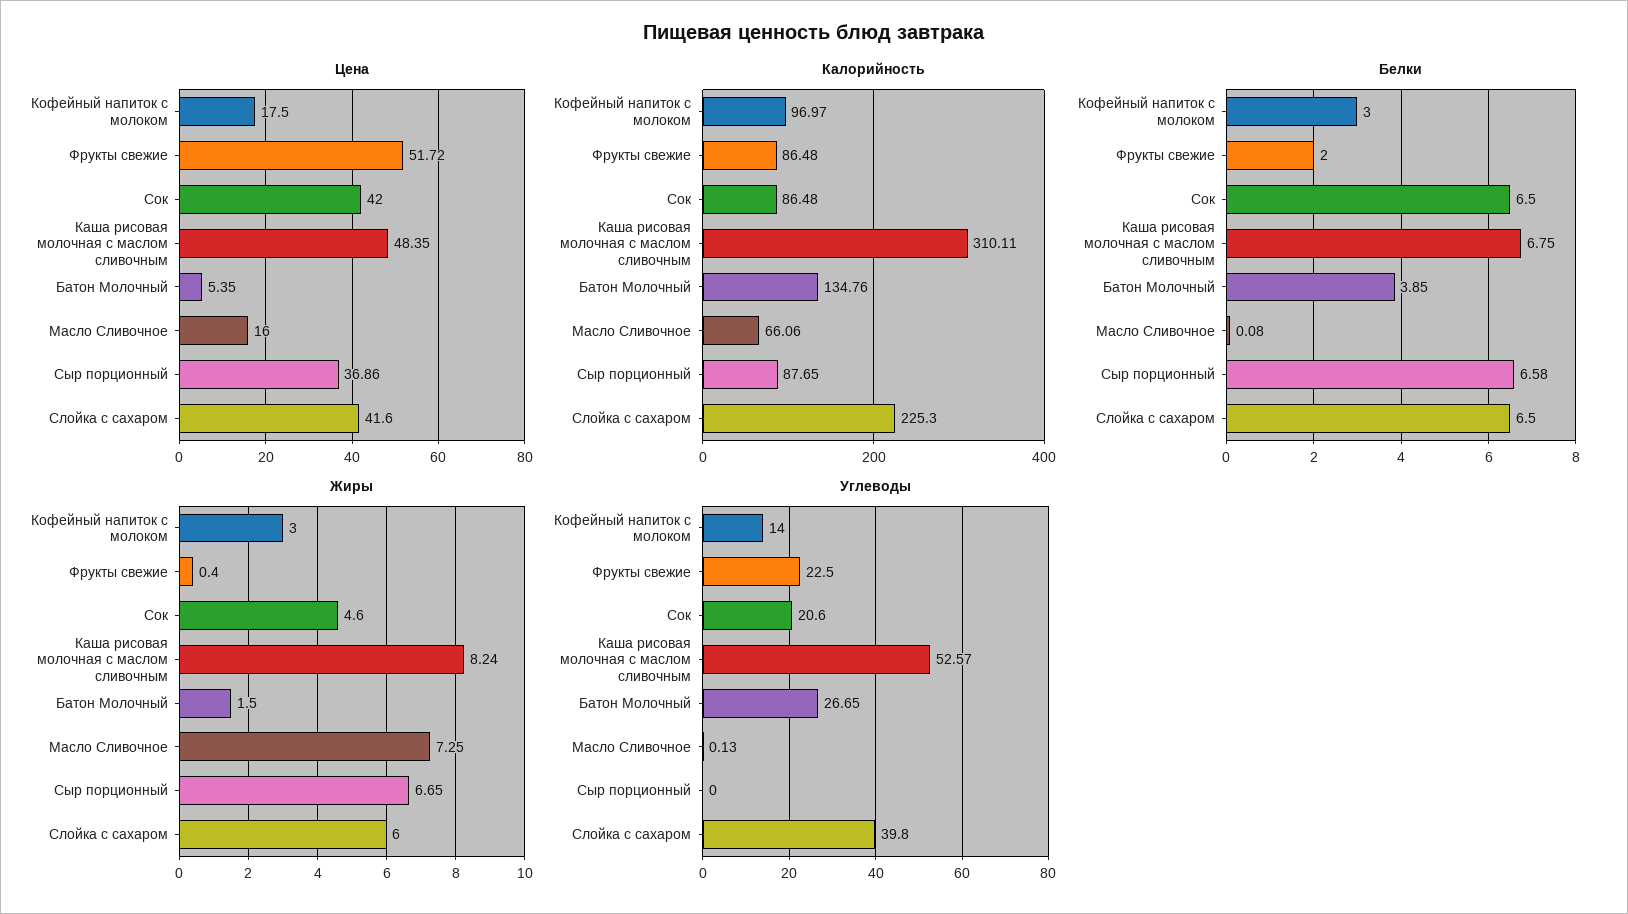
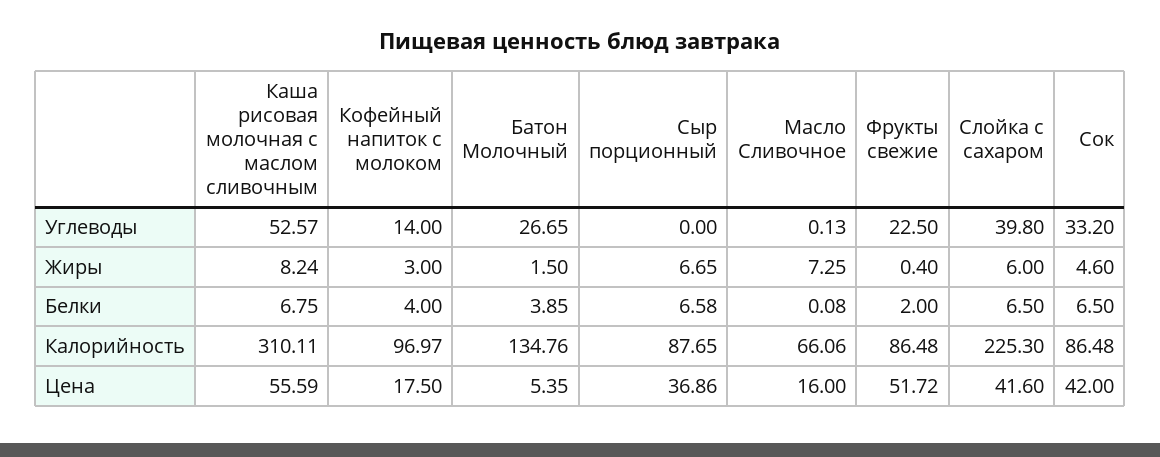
  {
    "Цена": {
      "Кофейный напиток с молоком": 17.5,
      "Фрукты свежие": 51.72,
      "Сок": 42,
-     "Каша рисовая молочная с маслом сливочным": 48.35,
+     "Каша рисовая молочная с маслом сливочным": 55.59,
      "Батон Молочный": 5.35,
      "Масло Сливочное": 16,
      "Сыр порционный": 36.86,
      "Слойка с сахаром": 41.6
    },
    "Калорийность": {
      "Кофейный напиток с молоком": 96.97,
      "Фрукты свежие": 86.48,
      "Сок": 86.48,
      "Каша рисовая молочная с маслом сливочным": 310.11,
      "Батон Молочный": 134.76,
      "Масло Сливочное": 66.06,
      "Сыр порционный": 87.65,
      "Слойка с сахаром": 225.3
    },
    "Белки": {
-     "Кофейный напиток с молоком": 3,
+     "Кофейный напиток с молоком": 4,
      "Фрукты свежие": 2,
      "Сок": 6.5,
      "Каша рисовая молочная с маслом сливочным": 6.75,
      "Батон Молочный": 3.85,
      "Масло Сливочное": 0.08,
      "Сыр порционный": 6.58,
      "Слойка с сахаром": 6.5
    },
    "Жиры": {
      "Кофейный напиток с молоком": 3,
      "Фрукты свежие": 0.4,
      "Сок": 4.6,
      "Каша рисовая молочная с маслом сливочным": 8.24,
      "Батон Молочный": 1.5,
      "Масло Сливочное": 7.25,
      "Сыр порционный": 6.65,
      "Слойка с сахаром": 6
    },
    "Углеводы": {
      "Кофейный напиток с молоком": 14,
      "Фрукты свежие": 22.5,
-     "Сок": 20.6,
+     "Сок": 33.2,
      "Каша рисовая молочная с маслом сливочным": 52.57,
      "Батон Молочный": 26.65,
      "Масло Сливочное": 0.13,
      "Сыр порционный": 0,
      "Слойка с сахаром": 39.8
    }
  }

